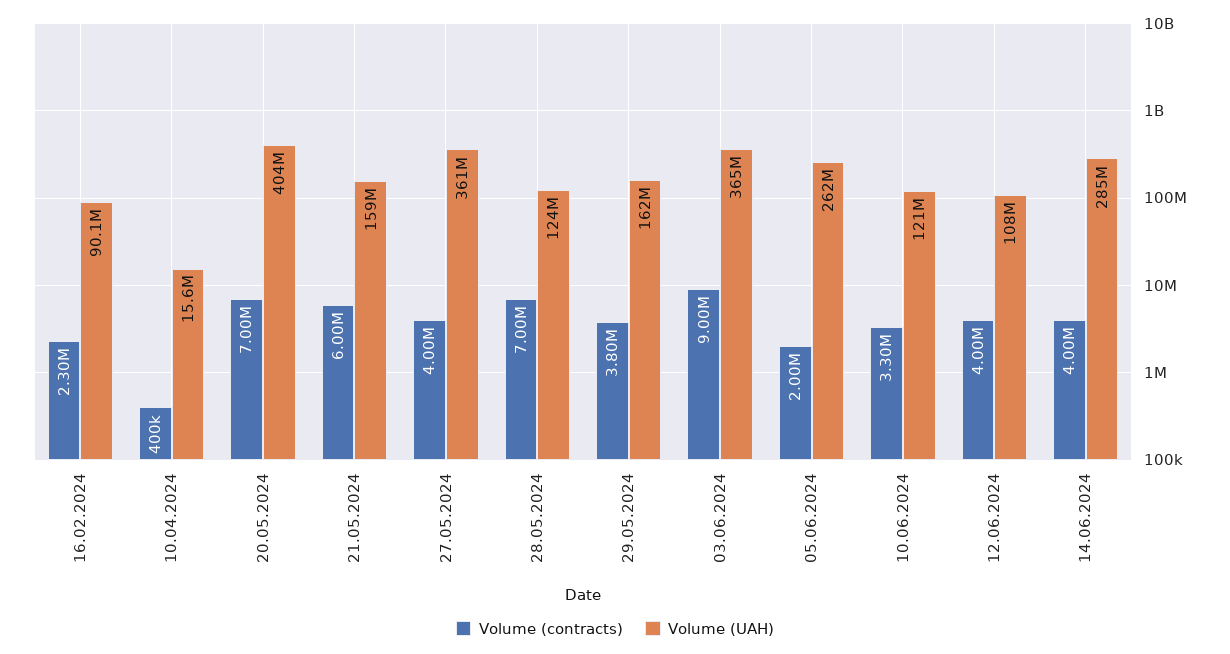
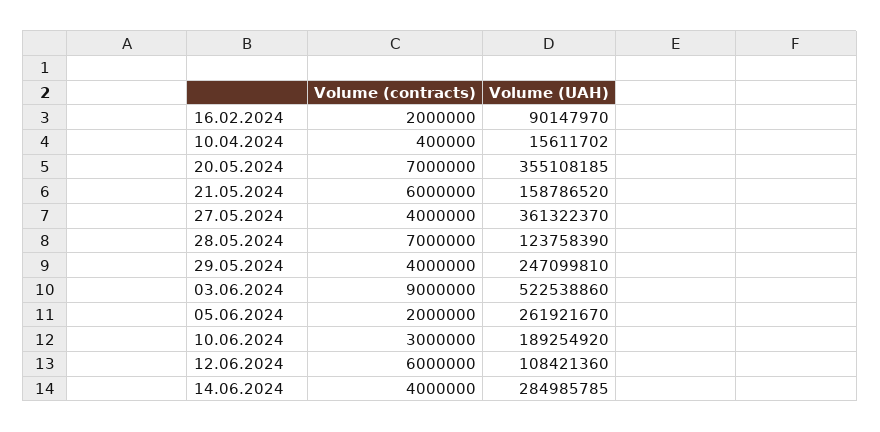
  {
    "Volume (contracts)": {
-     "16.02.2024": 2300000,
+     "16.02.2024": 2000000,
      "10.04.2024": 400000,
      "20.05.2024": 7000000,
      "21.05.2024": 6000000,
      "27.05.2024": 4000000,
      "28.05.2024": 7000000,
-     "29.05.2024": 3800000,
+     "29.05.2024": 4000000,
      "03.06.2024": 9000000,
      "05.06.2024": 2000000,
-     "10.06.2024": 3300000,
+     "10.06.2024": 3000000,
-     "12.06.2024": 4000000,
+     "12.06.2024": 6000000,
      "14.06.2024": 4000000
    },
    "Volume (UAH)": {
      "16.02.2024": 90147970,
      "10.04.2024": 15611702,
-     "20.05.2024": 404000000,
+     "20.05.2024": 355108185,
      "21.05.2024": 158786520,
      "27.05.2024": 361322370,
      "28.05.2024": 123758390,
-     "29.05.2024": 162000000,
+     "29.05.2024": 247099810,
-     "03.06.2024": 365000000,
+     "03.06.2024": 522538860,
      "05.06.2024": 261921670,
-     "10.06.2024": 121000000,
+     "10.06.2024": 189254920,
      "12.06.2024": 108421360,
      "14.06.2024": 284985785
    }
  }

